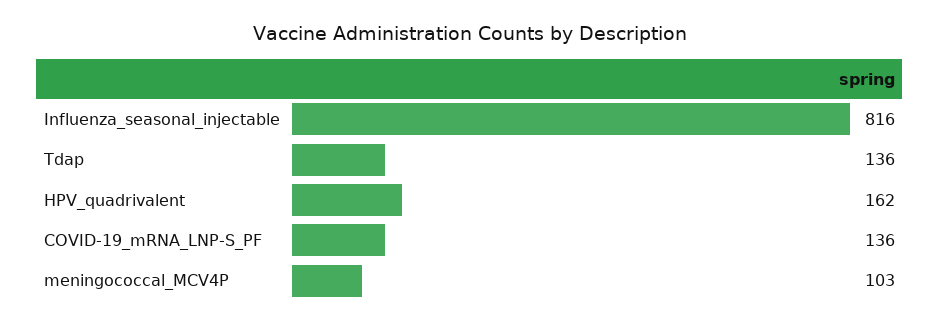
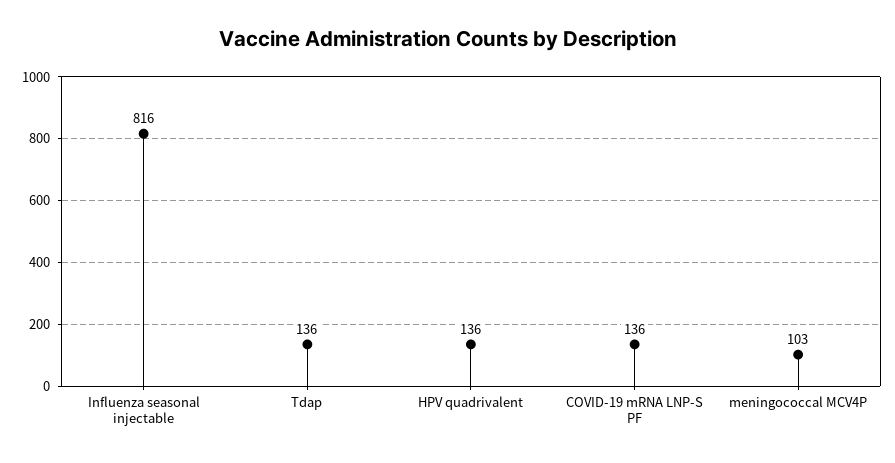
  {
    "Influenza_seasonal_injectable": 816,
    "Tdap": 136,
-   "HPV_quadrivalent": 162,
+   "HPV_quadrivalent": 136,
    "COVID-19_mRNA_LNP-S_PF": 136,
    "meningococcal_MCV4P": 103
  }

